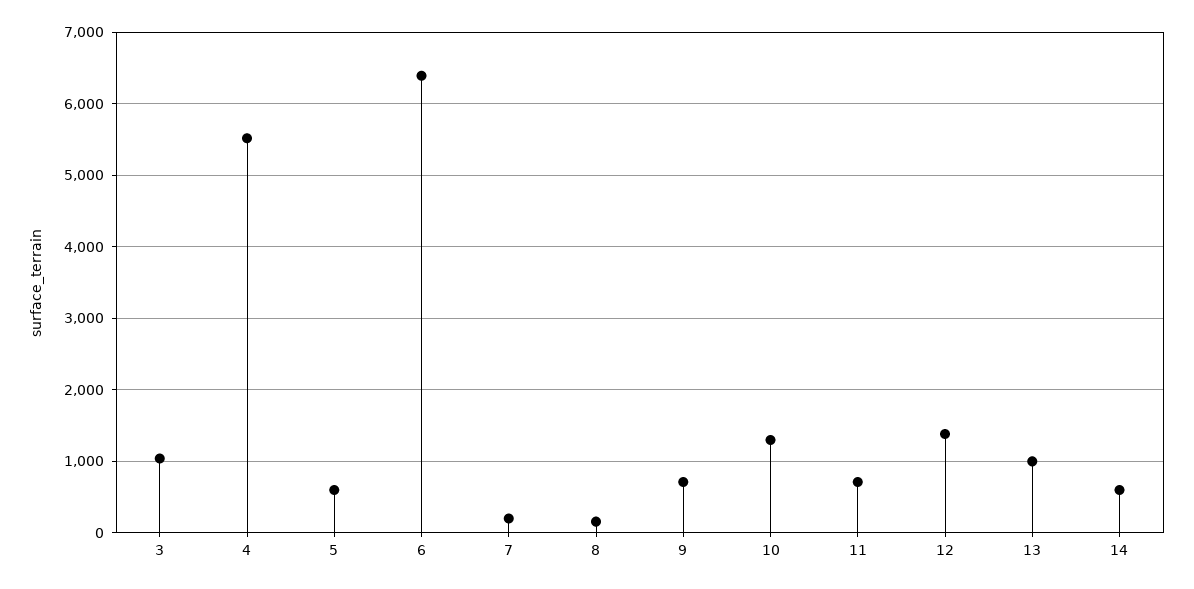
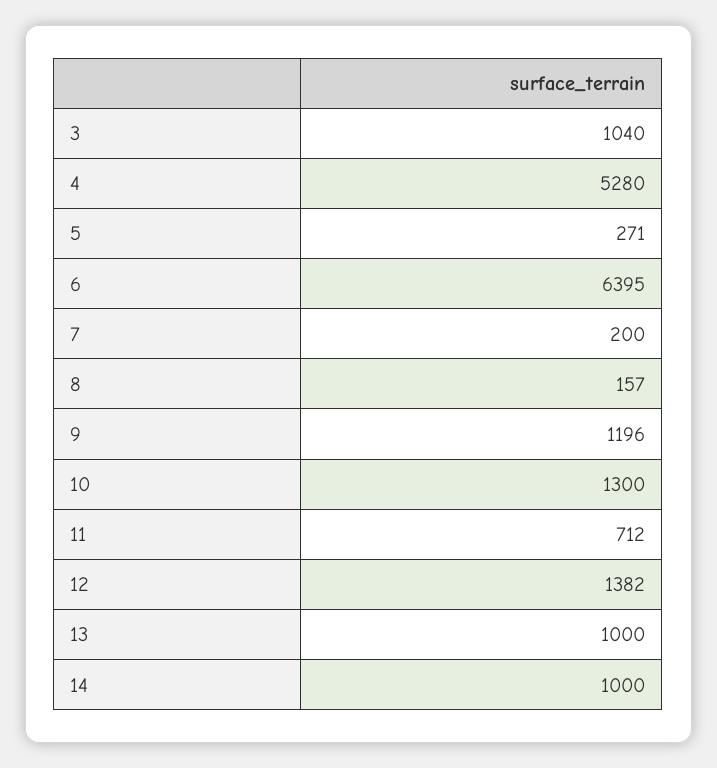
  {
    "3": 1040,
-   "4": 5500,
+   "4": 5280,
-   "5": 600,
+   "5": 271,
    "6": 6395,
    "7": 200,
    "8": 157,
-   "9": 700,
+   "9": 1196,
    "10": 1300,
    "11": 712,
    "12": 1382,
    "13": 1000,
-   "14": 600
+   "14": 1000
  }

